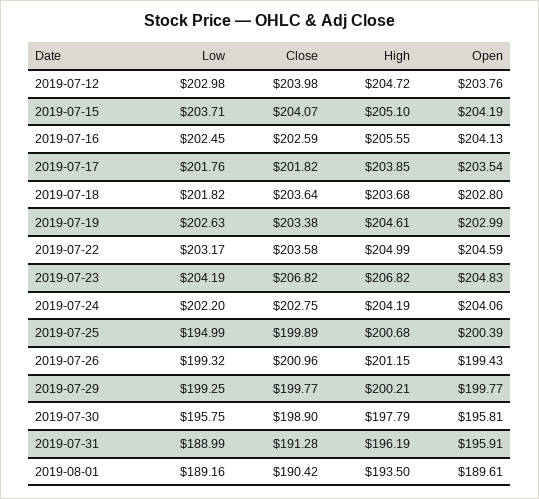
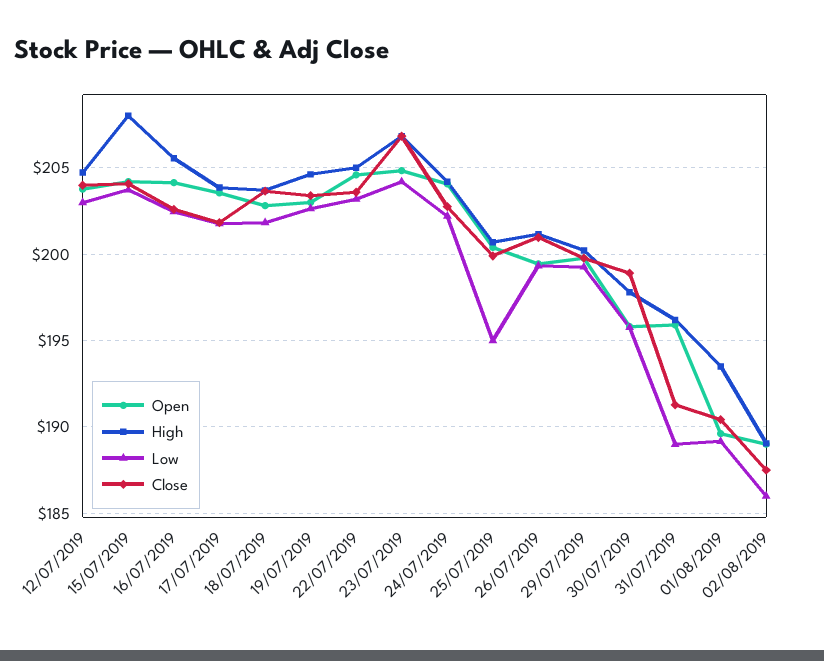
  {
    "Low": {
      "2019-07-12": 202.98,
      "2019-07-15": 203.71,
      "2019-07-16": 202.45,
      "2019-07-17": 201.76,
      "2019-07-18": 201.82,
      "2019-07-19": 202.63,
      "2019-07-22": 203.17,
      "2019-07-23": 204.19,
      "2019-07-24": 202.2,
      "2019-07-25": 194.99,
      "2019-07-26": 199.32,
      "2019-07-29": 199.25,
      "2019-07-30": 195.75,
      "2019-07-31": 188.99,
-     "2019-08-01": 189.16
+     "2019-08-01": 189.16,
+     "02/08/2019": 186
    },
    "Close": {
      "2019-07-12": 203.98,
      "2019-07-15": 204.07,
      "2019-07-16": 202.59,
      "2019-07-17": 201.82,
      "2019-07-18": 203.64,
      "2019-07-19": 203.38,
      "2019-07-22": 203.58,
      "2019-07-23": 206.82,
      "2019-07-24": 202.75,
      "2019-07-25": 199.89,
      "2019-07-26": 200.96,
      "2019-07-29": 199.77,
      "2019-07-30": 198.9,
      "2019-07-31": 191.28,
-     "2019-08-01": 190.42
+     "2019-08-01": 190.42,
+     "02/08/2019": 187.5
    },
    "High": {
      "2019-07-12": 204.72,
-     "2019-07-15": 205.1,
+     "2019-07-15": 208,
      "2019-07-16": 205.55,
      "2019-07-17": 203.85,
      "2019-07-18": 203.68,
      "2019-07-19": 204.61,
      "2019-07-22": 204.99,
      "2019-07-23": 206.82,
      "2019-07-24": 204.19,
      "2019-07-25": 200.68,
      "2019-07-26": 201.15,
      "2019-07-29": 200.21,
      "2019-07-30": 197.79,
      "2019-07-31": 196.19,
-     "2019-08-01": 193.5
+     "2019-08-01": 193.5,
+     "02/08/2019": 189
    },
    "Open": {
      "2019-07-12": 203.76,
      "2019-07-15": 204.19,
      "2019-07-16": 204.13,
      "2019-07-17": 203.54,
      "2019-07-18": 202.8,
      "2019-07-19": 202.99,
      "2019-07-22": 204.59,
      "2019-07-23": 204.83,
      "2019-07-24": 204.06,
      "2019-07-25": 200.39,
      "2019-07-26": 199.43,
      "2019-07-29": 199.77,
      "2019-07-30": 195.81,
      "2019-07-31": 195.91,
-     "2019-08-01": 189.61
+     "2019-08-01": 189.61,
+     "02/08/2019": 189
    }
  }

